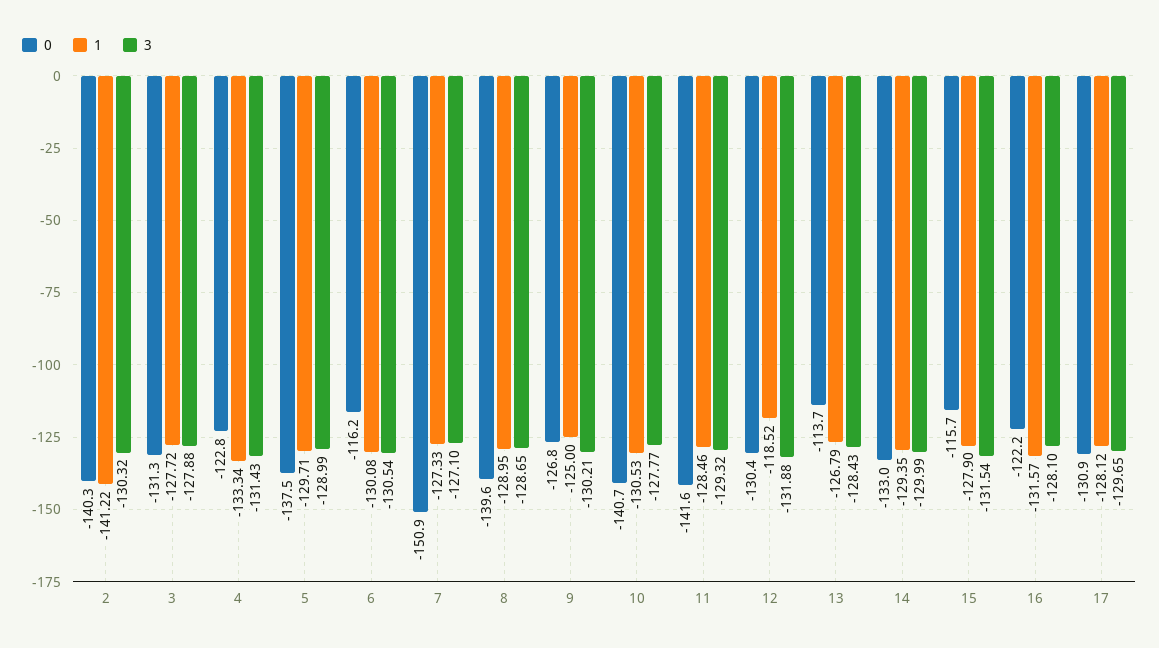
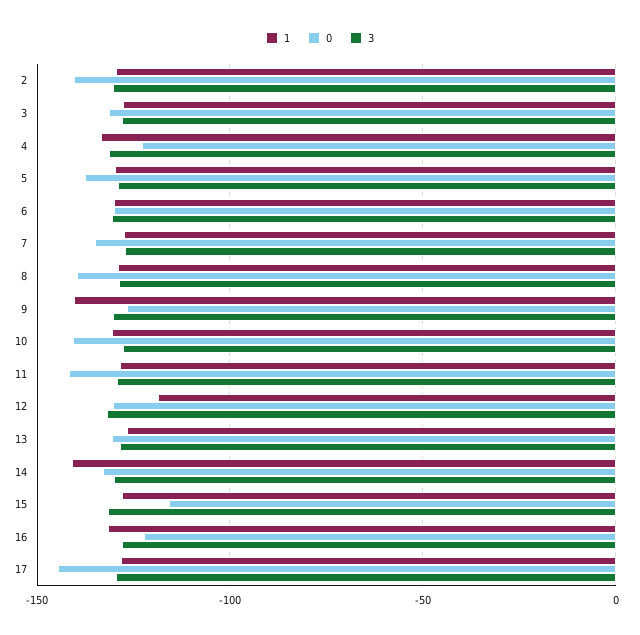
  {
    "0": {
      "2": -140.3,
      "3": -131.3,
      "4": -122.8,
      "5": -137.5,
-     "6": -116.2,
+     "6": -130,
-     "7": -150.9,
+     "7": -135,
      "8": -139.6,
      "9": -126.8,
      "10": -140.7,
      "11": -141.6,
      "12": -130.4,
-     "13": -113.7,
+     "13": -130,
      "14": -133,
      "15": -115.7,
      "16": -122.2,
-     "17": -130.9
+     "17": -145
    },
    "1": {
-     "2": -141.22,
+     "2": -130,
      "3": -127.72,
      "4": -133.34,
      "5": -129.71,
      "6": -130.08,
      "7": -127.33,
      "8": -128.95,
-     "9": -125,
+     "9": -140,
      "10": -130.53,
      "11": -128.46,
      "12": -118.52,
      "13": -126.79,
-     "14": -129.35,
+     "14": -140,
      "15": -127.9,
      "16": -131.57,
      "17": -128.12
    },
    "3": {
      "2": -130.32,
      "3": -127.88,
      "4": -131.43,
      "5": -128.99,
      "6": -130.54,
      "7": -127.1,
      "8": -128.65,
      "9": -130.21,
      "10": -127.77,
      "11": -129.32,
      "12": -131.88,
      "13": -128.43,
      "14": -129.99,
      "15": -131.54,
      "16": -128.1,
      "17": -129.65
    }
  }

